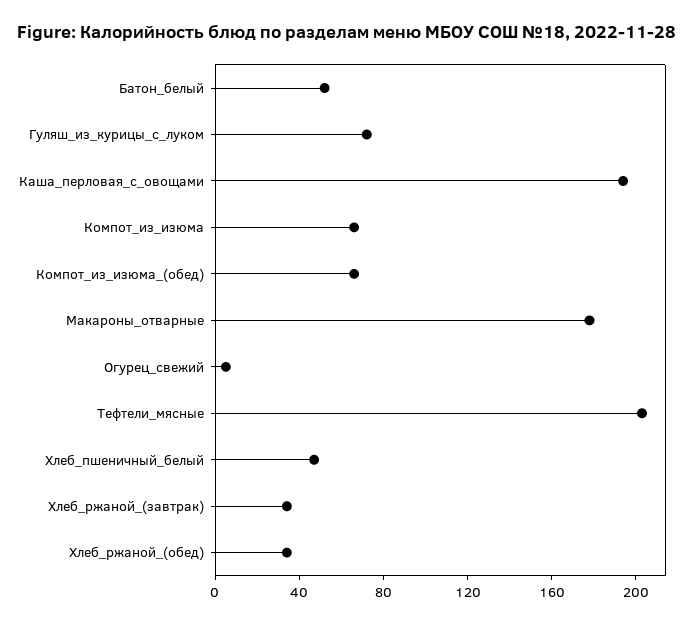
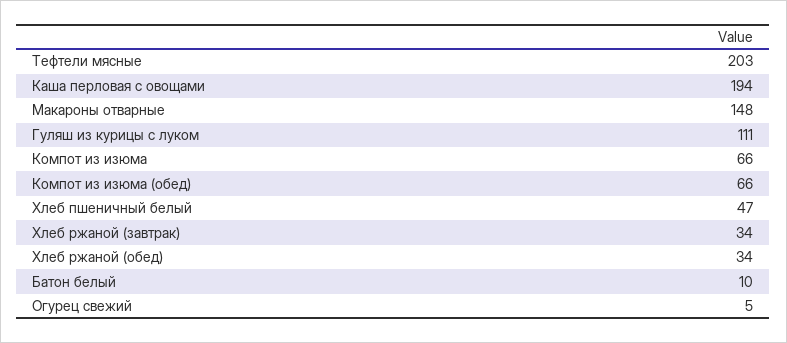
  {
-   "Батон_белый": 50,
+   "Батон_белый": 10,
-   "Гуляш_из_курицы_с_луком": 70,
+   "Гуляш_из_курицы_с_луком": 111,
    "Каша_перловая_с_овощами": 194,
    "Компот_из_изюма": 66,
    "Компот_из_изюма_(обед)": 66,
-   "Макароны_отварные": 180,
+   "Макароны_отварные": 148,
    "Огурец_свежий": 5,
    "Тефтели_мясные": 203,
    "Хлеб_пшеничный_белый": 47,
    "Хлеб_ржаной_(завтрак)": 34,
    "Хлеб_ржаной_(обед)": 34
  }

